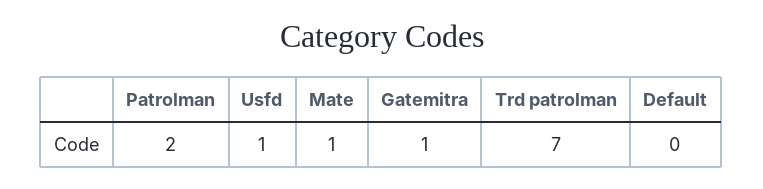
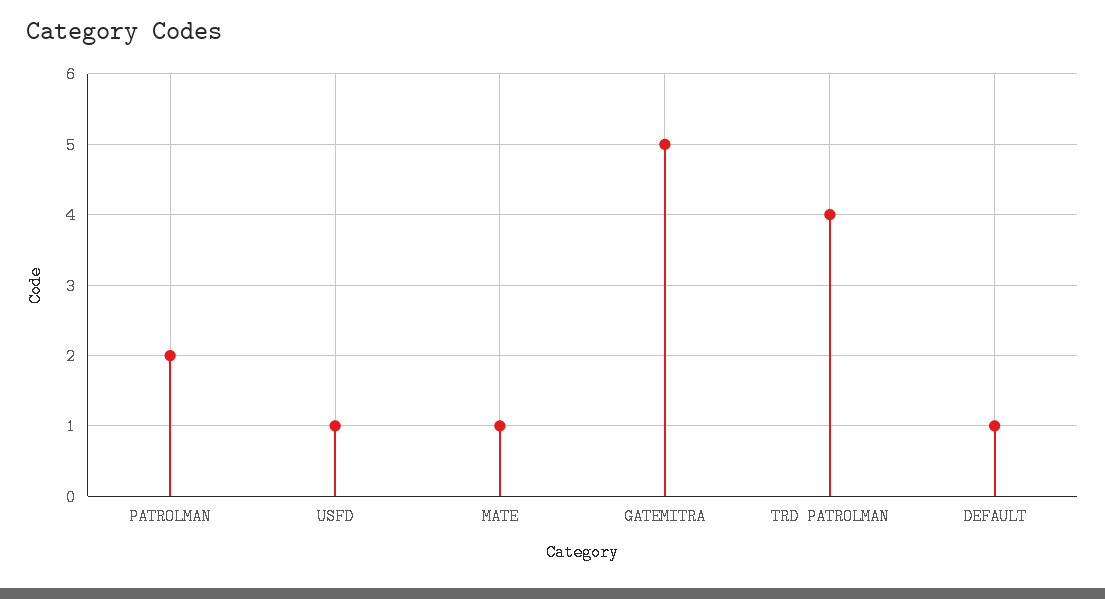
  {
    "Patrolman": 2,
    "Usfd": 1,
    "Mate": 1,
-   "Gatemitra": 1,
+   "Gatemitra": 5,
-   "Trd patrolman": 7,
+   "Trd patrolman": 4,
-   "Default": 0
+   "Default": 1
  }

